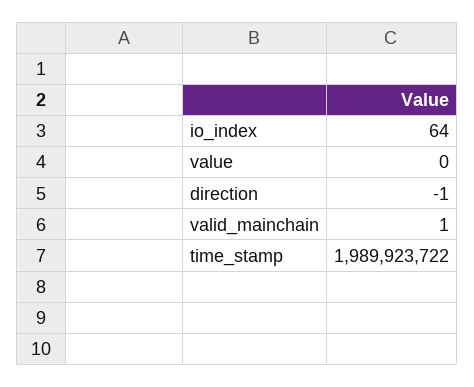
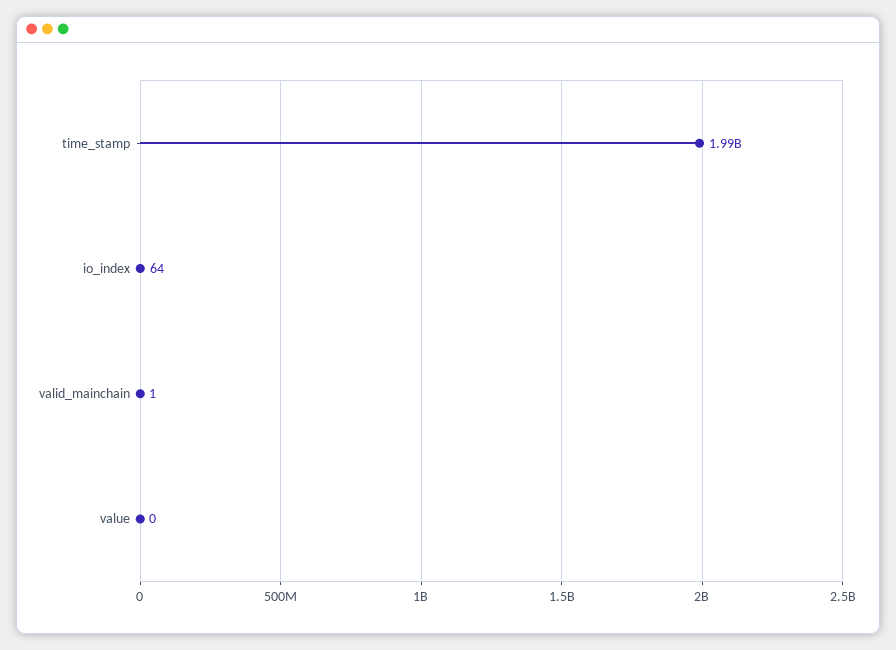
  {
    "io_index": 64,
    "value": 0,
-   "direction": -1,
    "valid_mainchain": 1,
    "time_stamp": 1989923722
  }

